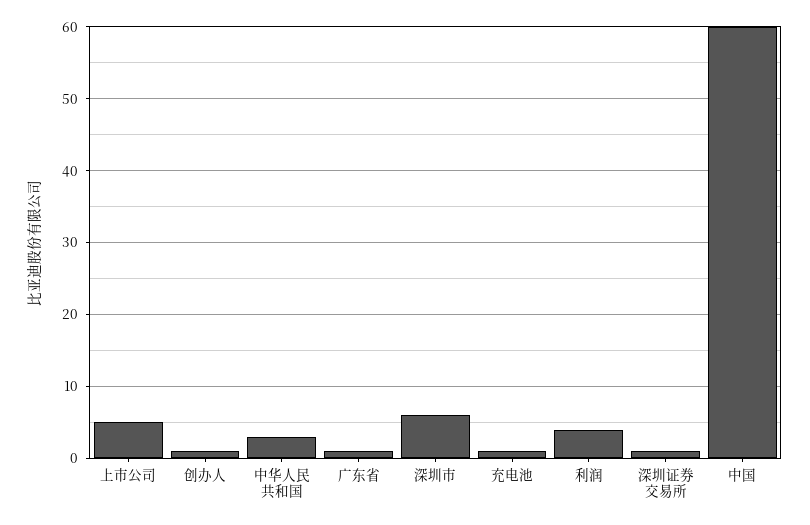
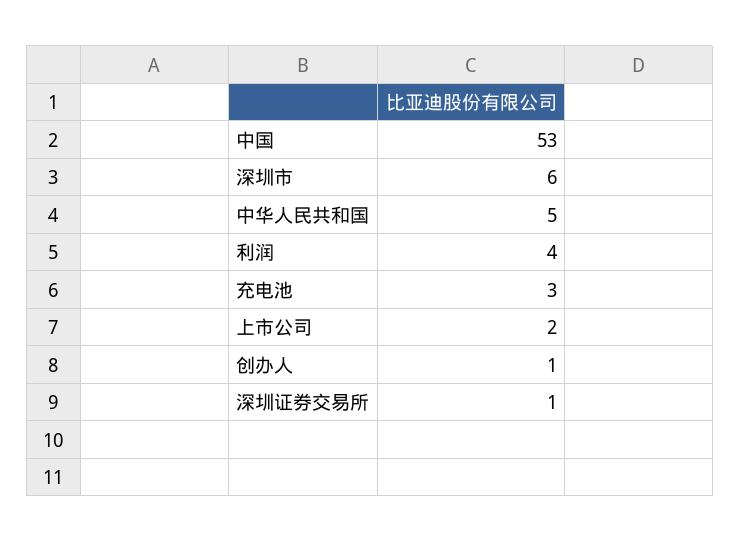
  {
-   "上市公司": 5,
+   "上市公司": 2,
    "创办人": 1,
-   "中华人民共和国": 3,
+   "中华人民共和国": 5,
-   "广东省": 1,
    "深圳市": 6,
-   "充电池": 1,
+   "充电池": 3,
    "利润": 4,
    "深圳证券交易所": 1,
-   "中国": 60
+   "中国": 53
  }

